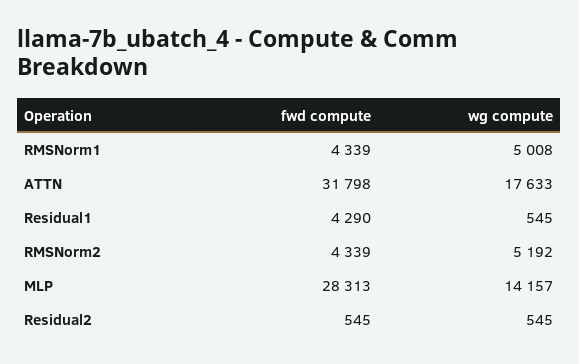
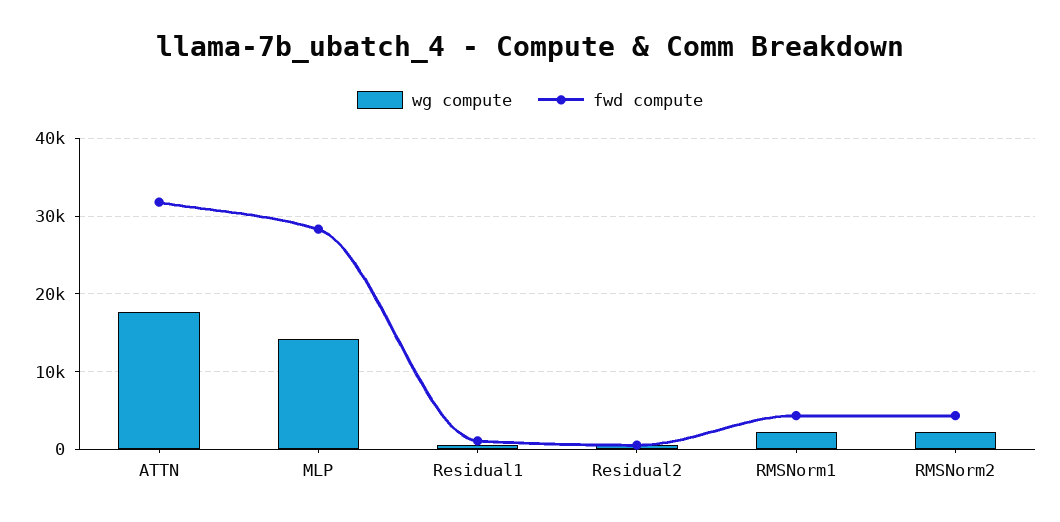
  {
    "fwd compute": {
      "RMSNorm1": 4339,
      "ATTN": 31798,
-     "Residual1": 4290,
+     "Residual1": 1000,
      "RMSNorm2": 4339,
      "MLP": 28313,
      "Residual2": 545
    },
    "wg compute": {
-     "RMSNorm1": 5008,
+     "RMSNorm1": 2000,
      "ATTN": 17633,
      "Residual1": 545,
-     "RMSNorm2": 5192,
+     "RMSNorm2": 2000,
      "MLP": 14157,
      "Residual2": 545
    }
  }

